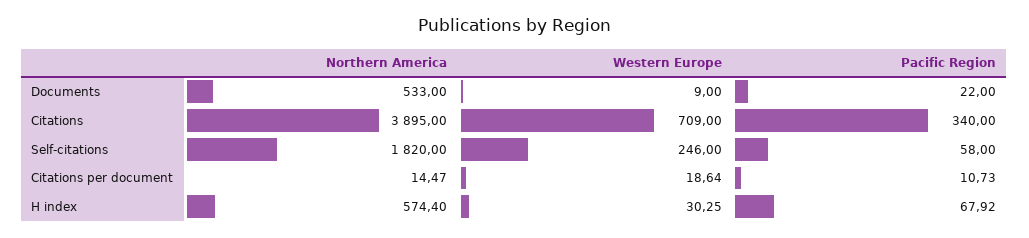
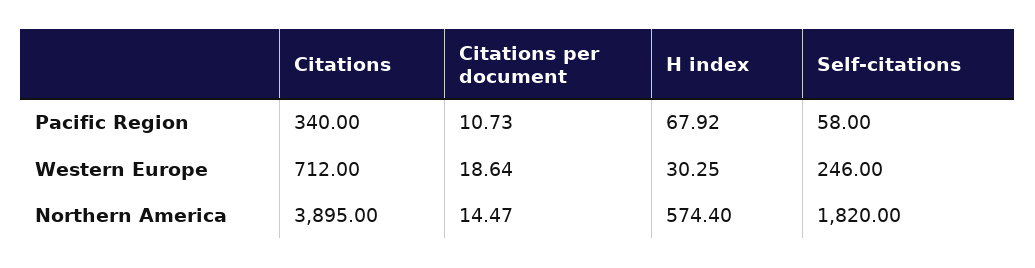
  {
    "Northern America": {
-     "Documents": 533,
      "Citations": 3895,
      "Self-citations": 1820,
      "Citations per document": 14.47,
      "H index": 574.4
    },
    "Western Europe": {
-     "Documents": 9,
-     "Citations": 709,
+     "Citations": 712,
      "Self-citations": 246,
      "Citations per document": 18.64,
      "H index": 30.25
    },
    "Pacific Region": {
-     "Documents": 22,
      "Citations": 340,
      "Self-citations": 58,
      "Citations per document": 10.73,
      "H index": 67.92
    }
  }

